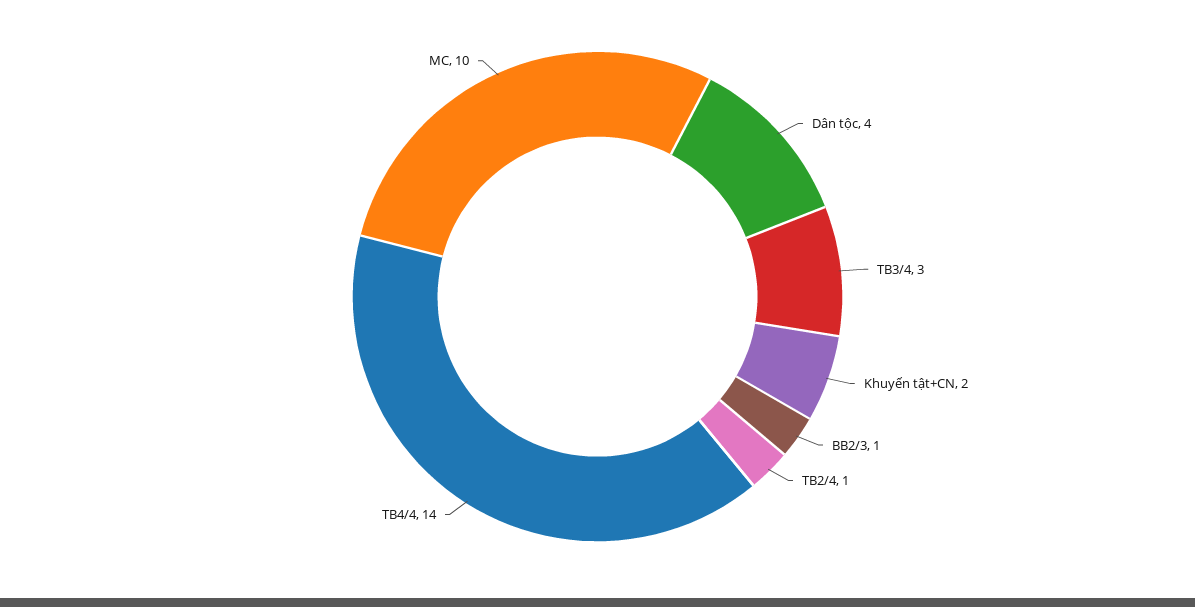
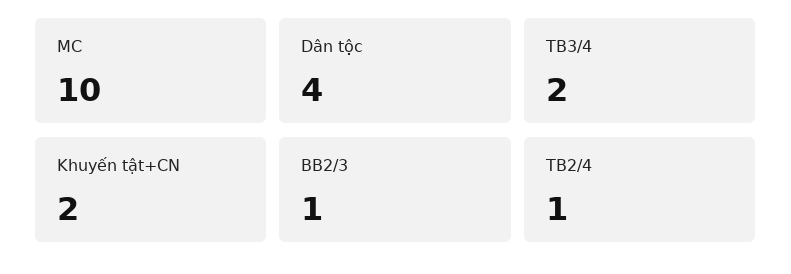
  {
    "Dân tộc": 4,
-   "TB3/4": 3,
+   "TB3/4": 2,
    "Khuyến tật+CN": 2,
    "BB2/3": 1,
    "TB2/4": 1,
-   "TB4/4": 14,
    "MC": 10
  }

